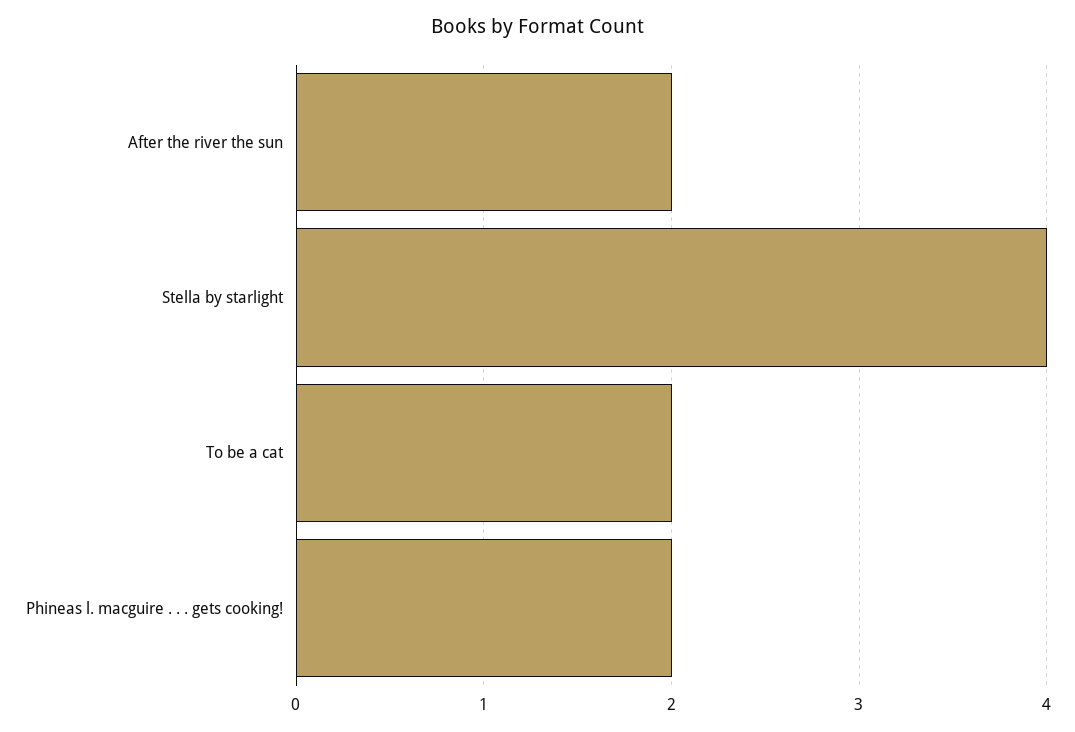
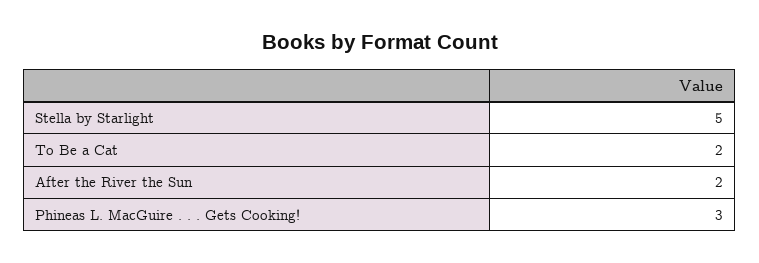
  {
    "After the river the sun": 2,
-   "Stella by starlight": 4,
+   "Stella by starlight": 5,
    "To be a cat": 2,
-   "Phineas l. macguire . . . gets cooking!": 2
+   "Phineas l. macguire . . . gets cooking!": 3
  }

